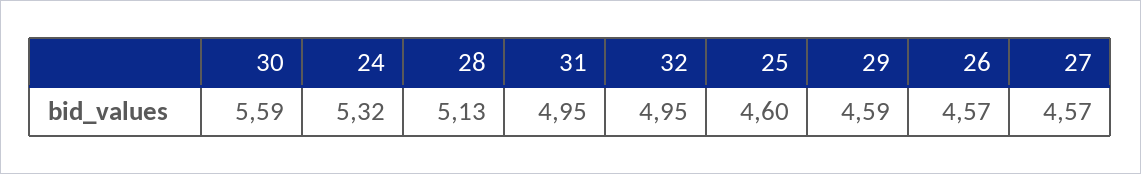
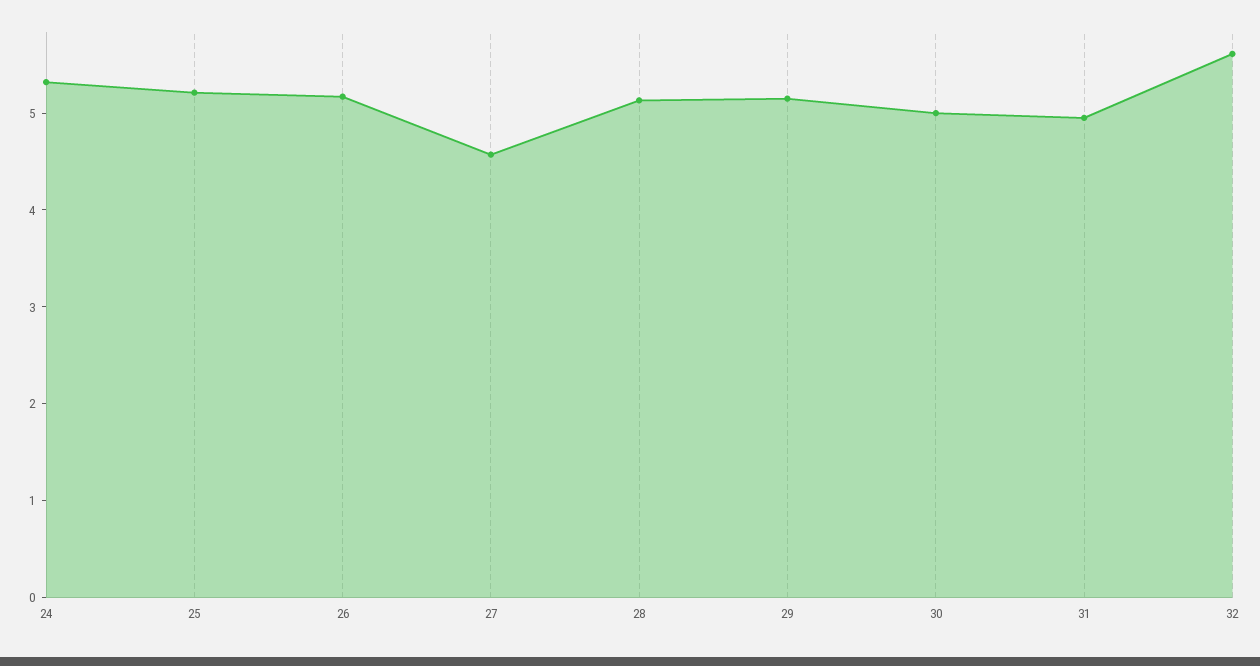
  {
-   "30": 5.59,
+   "30": 5,
    "24": 5.32,
    "28": 5.13,
    "31": 4.95,
-   "32": 4.95,
+   "32": 5.6,
-   "25": 4.6,
+   "25": 5.2,
-   "29": 4.59,
+   "29": 5.2,
-   "26": 4.57,
+   "26": 5.2,
    "27": 4.57
  }

